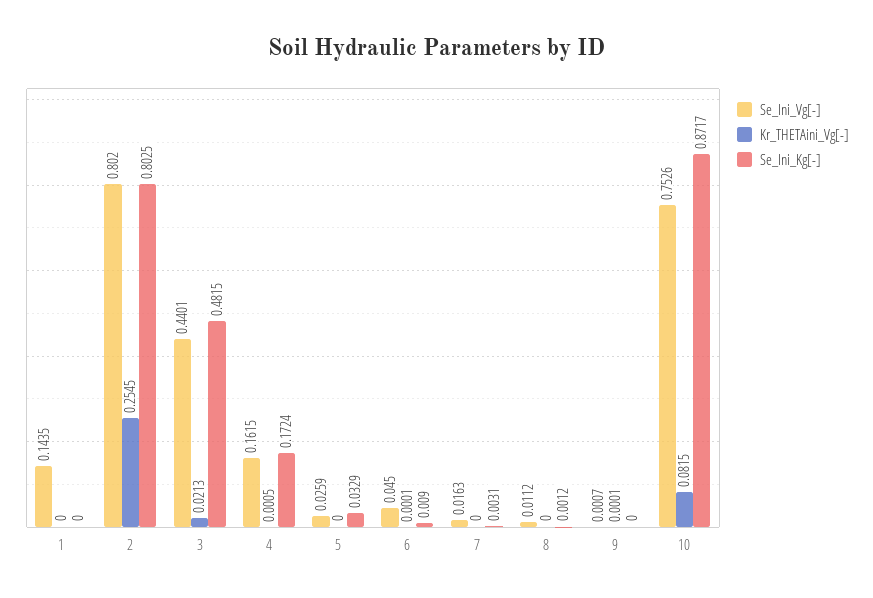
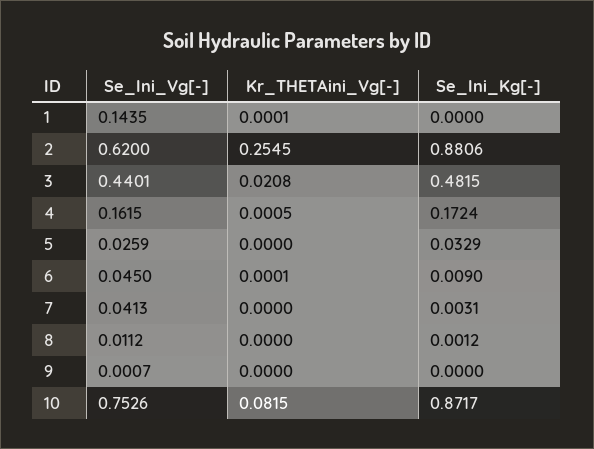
  {
    "Se_Ini_Vg[-]": {
      "1": 0.1435,
-     "2": 0.802,
+     "2": 0.62,
      "3": 0.4401,
      "4": 0.1615,
      "5": 0.0259,
      "6": 0.045,
-     "7": 0.0163,
+     "7": 0.0413,
      "8": 0.0112,
      "9": 0.0007,
      "10": 0.7526
    },
    "Kr_THETAini_Vg[-]": {
-     "1": 0,
+     "1": 0.0001,
      "2": 0.2545,
-     "3": 0.0213,
+     "3": 0.0208,
      "4": 0.0005,
      "5": 0,
      "6": 0.0001,
      "7": 0,
      "8": 0,
-     "9": 0.0001,
+     "9": 0,
      "10": 0.0815
    },
    "Se_Ini_Kg[-]": {
      "1": 0,
-     "2": 0.8025,
+     "2": 0.8806,
      "3": 0.4815,
      "4": 0.1724,
      "5": 0.0329,
      "6": 0.009,
      "7": 0.0031,
      "8": 0.0012,
      "9": 0,
      "10": 0.8717
    }
  }

